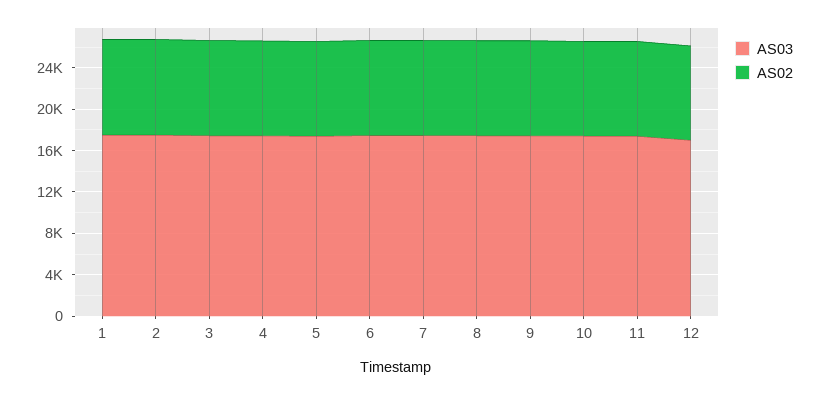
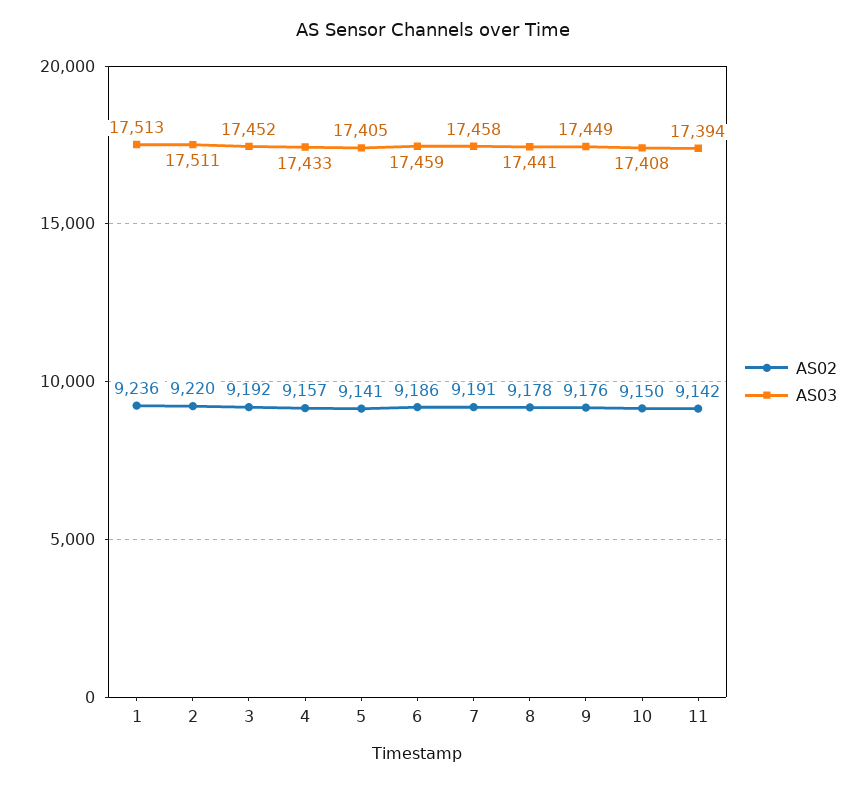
  {
    "AS03": {
      "1": 17513,
      "2": 17511,
      "3": 17452,
      "4": 17433,
      "5": 17405,
      "6": 17459,
      "7": 17458,
      "8": 17441,
      "9": 17449,
      "10": 17408,
-     "11": 17394,
+     "11": 17394
-     "12": 17000
    },
    "AS02": {
      "1": 9236,
      "2": 9220,
      "3": 9192,
      "4": 9157,
      "5": 9141,
      "6": 9186,
      "7": 9191,
      "8": 9178,
      "9": 9176,
      "10": 9150,
-     "11": 9142,
+     "11": 9142
-     "12": 9000
    }
  }

